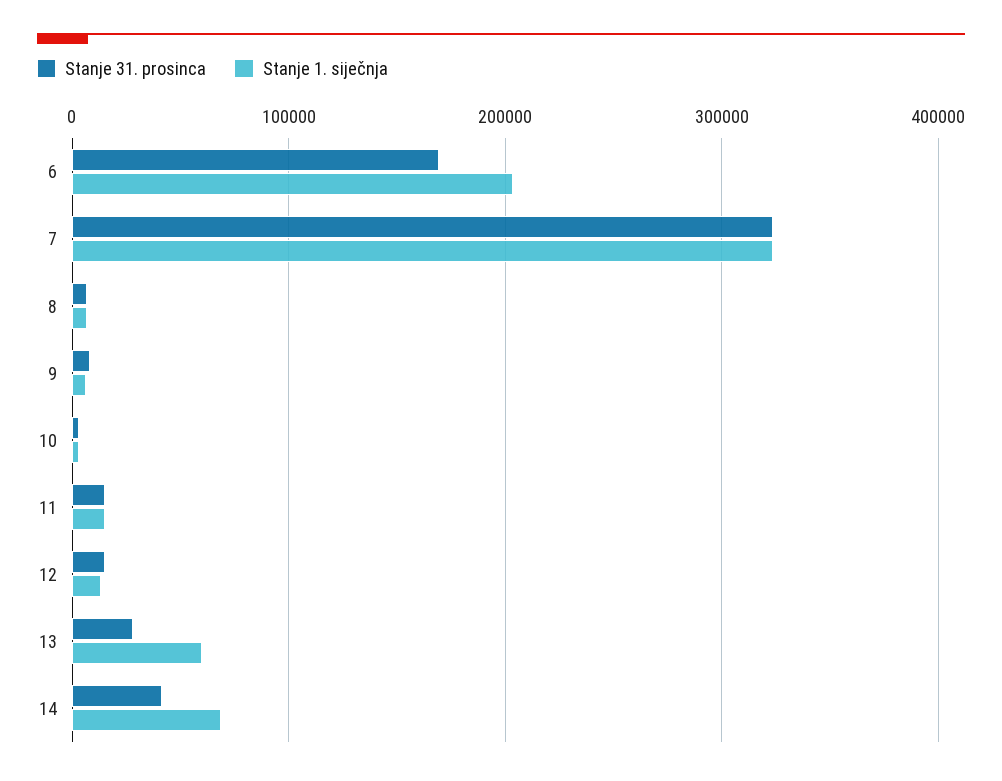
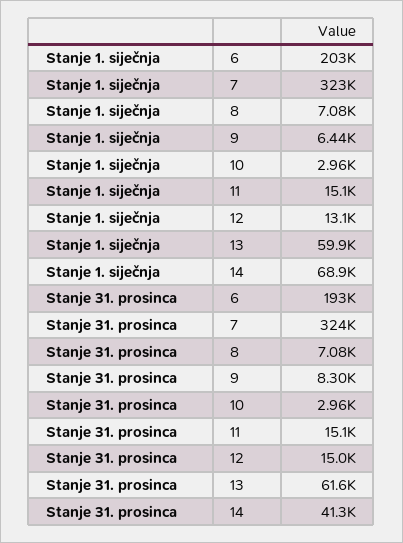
  {
    "Stanje 31. prosinca": {
-     "6": 170000,
+     "6": 193000,
      "7": 324000,
      "8": 7080,
      "9": 8300,
      "10": 2960,
      "11": 15100,
      "12": 15000,
-     "13": 30000,
+     "13": 61600,
      "14": 41300
    },
    "Stanje 1. siječnja": {
      "6": 203000,
      "7": 323000,
      "8": 7080,
      "9": 6440,
      "10": 2960,
      "11": 15100,
      "12": 13100,
      "13": 59900,
      "14": 68900
    }
  }

